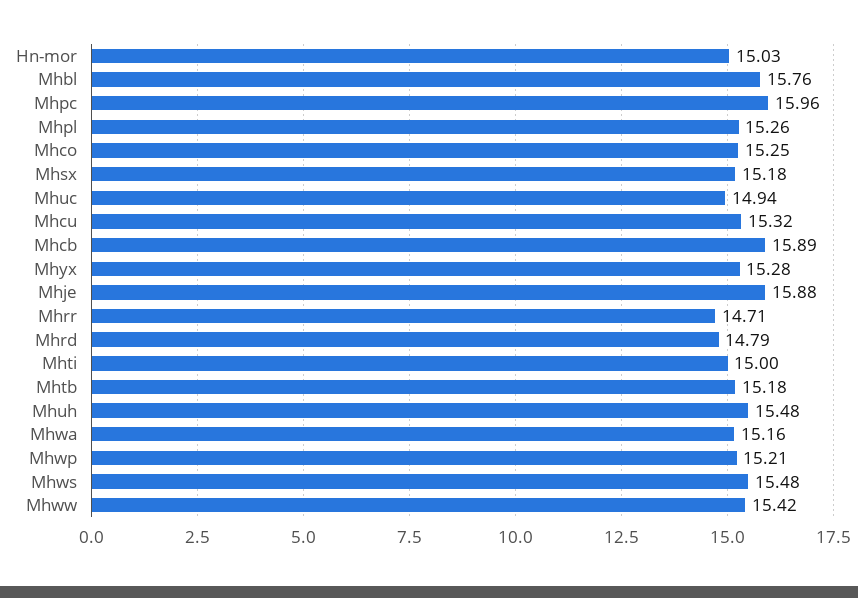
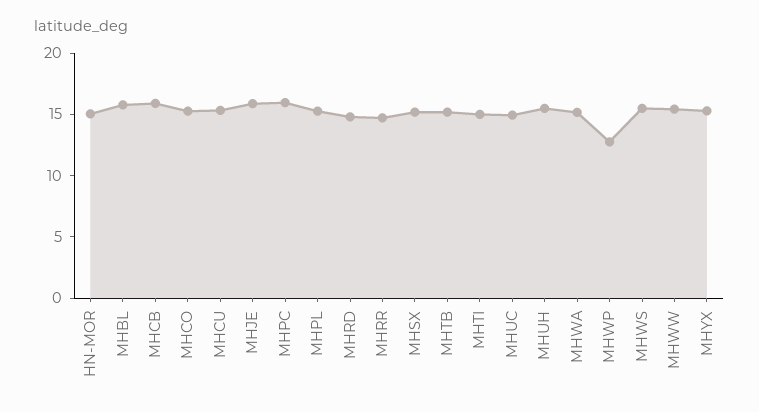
  {
    "Hn-mor": 15.03,
    "Mhbl": 15.76,
    "Mhpc": 15.96,
    "Mhpl": 15.26,
    "Mhco": 15.25,
    "Mhsx": 15.18,
    "Mhuc": 14.94,
    "Mhcu": 15.32,
    "Mhcb": 15.89,
    "Mhyx": 15.28,
    "Mhje": 15.88,
    "Mhrr": 14.71,
    "Mhrd": 14.79,
    "Mhti": 15,
    "Mhtb": 15.18,
    "Mhuh": 15.48,
    "Mhwa": 15.16,
-   "Mhwp": 15.21,
+   "Mhwp": 13,
    "Mhws": 15.48,
    "Mhww": 15.42
  }

